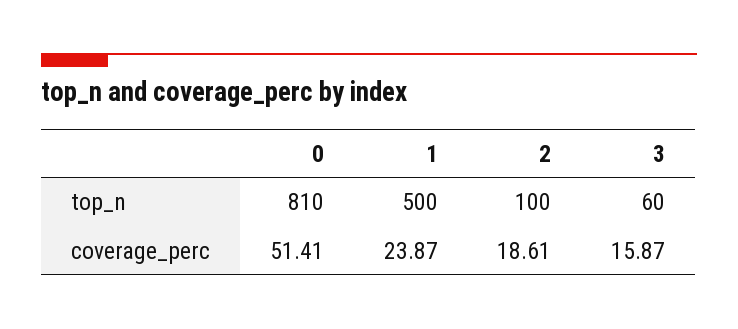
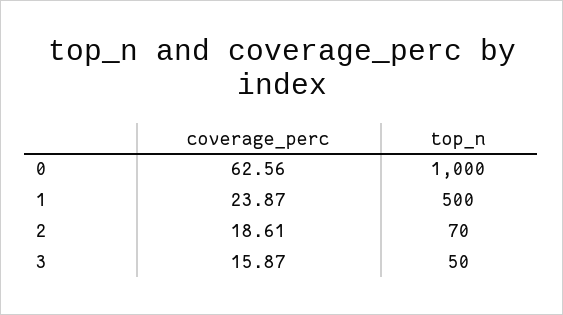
  {
    "0": {
-     "top_n": 810,
+     "top_n": 1000,
-     "coverage_perc": 51.41
+     "coverage_perc": 62.56
    },
    "1": {
      "top_n": 500,
      "coverage_perc": 23.87
    },
    "2": {
-     "top_n": 100,
+     "top_n": 70,
      "coverage_perc": 18.61
    },
    "3": {
-     "top_n": 60,
+     "top_n": 50,
      "coverage_perc": 15.87
    }
  }

